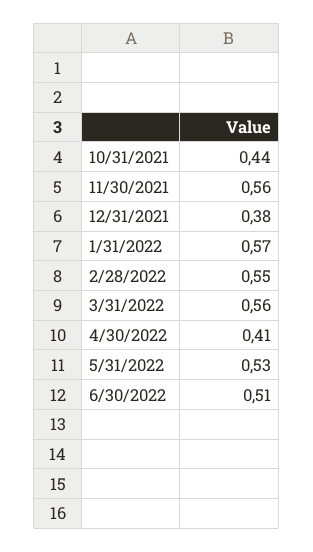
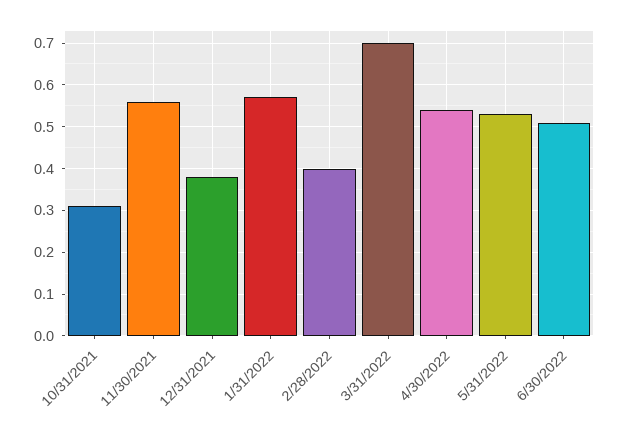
  {
-   "10/31/2021": 0.44,
+   "10/31/2021": 0.3,
    "11/30/2021": 0.56,
    "12/31/2021": 0.38,
    "1/31/2022": 0.57,
-   "2/28/2022": 0.55,
+   "2/28/2022": 0.4,
-   "3/31/2022": 0.56,
+   "3/31/2022": 0.7,
-   "4/30/2022": 0.41,
+   "4/30/2022": 0.55,
    "5/31/2022": 0.53,
    "6/30/2022": 0.51
  }

